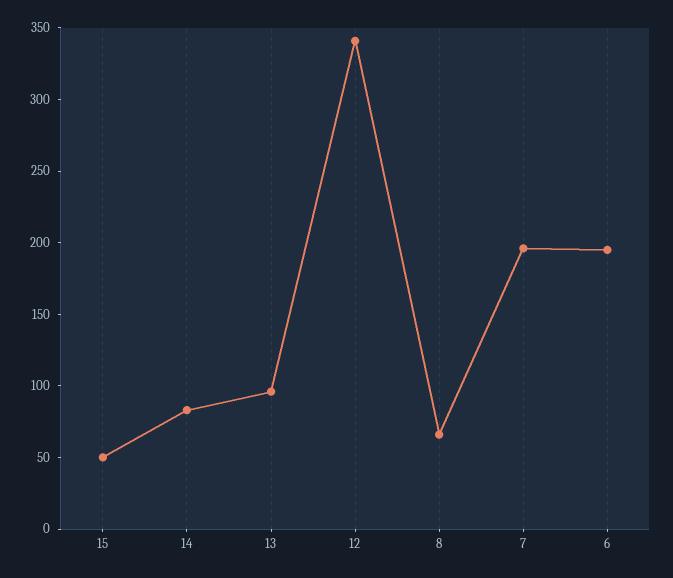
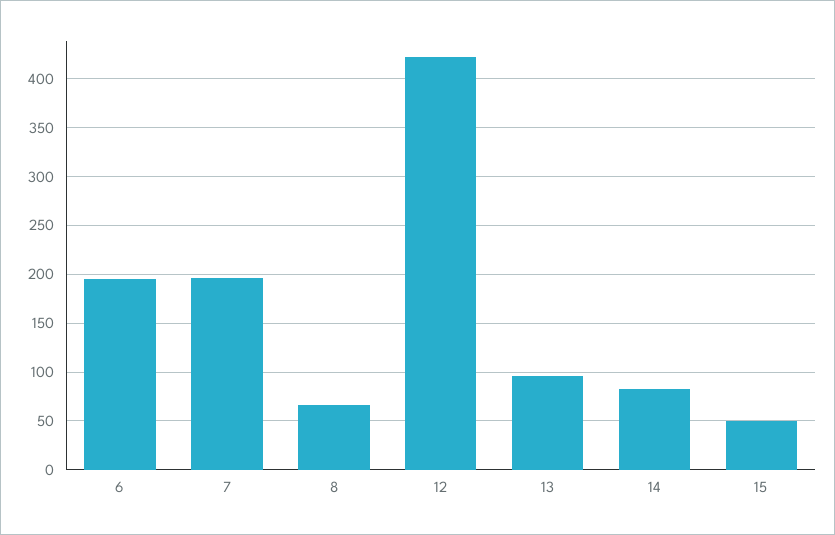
  {
    "15": 50,
    "14": 80,
    "13": 100,
-   "12": 340,
+   "12": 420,
    "8": 70,
    "7": 200,
    "6": 200
  }

